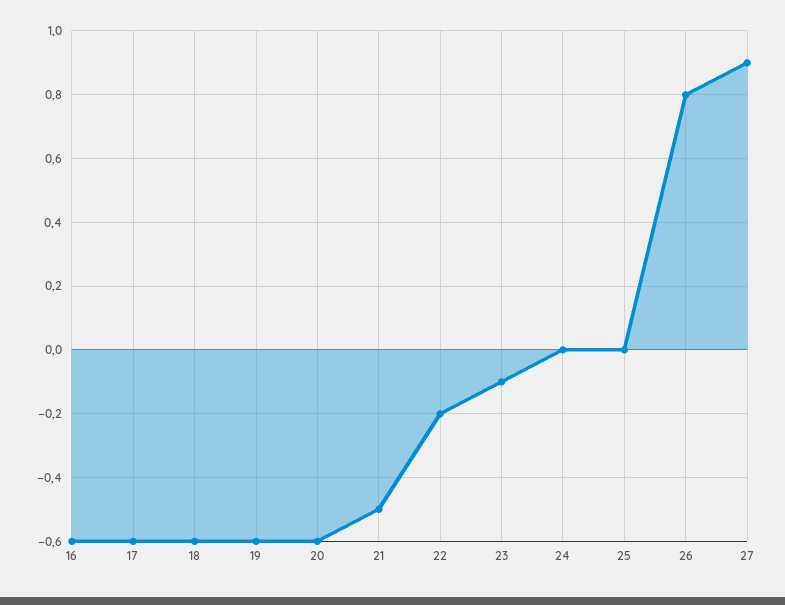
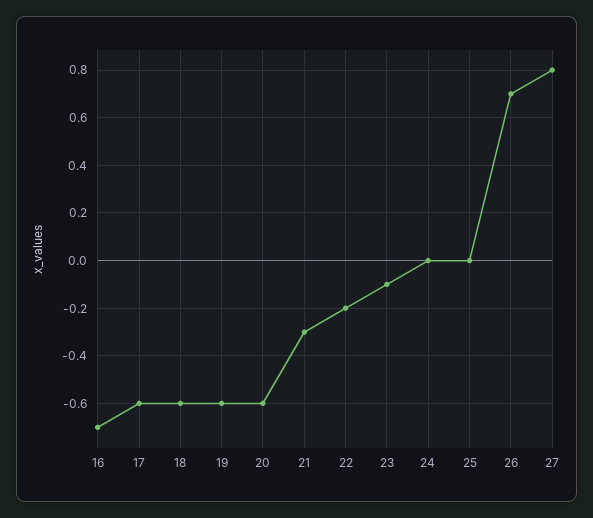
  {
-   "16": -0.6,
+   "16": -0.7,
    "17": -0.6,
    "18": -0.6,
    "19": -0.6,
    "20": -0.6,
-   "21": -0.5,
+   "21": -0.3,
    "22": -0.2,
    "23": -0.1,
    "24": 0,
    "25": 0,
-   "26": 0.8,
+   "26": 0.7,
-   "27": 0.9
+   "27": 0.8
  }

